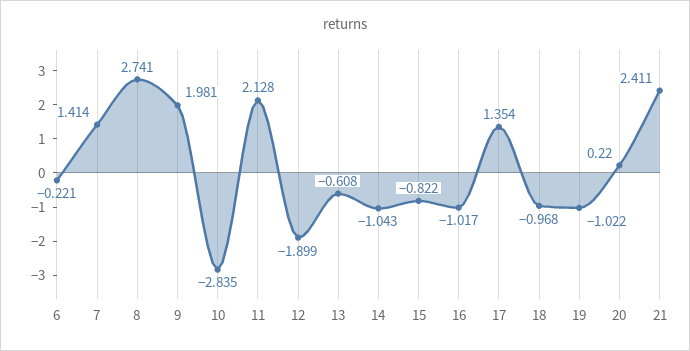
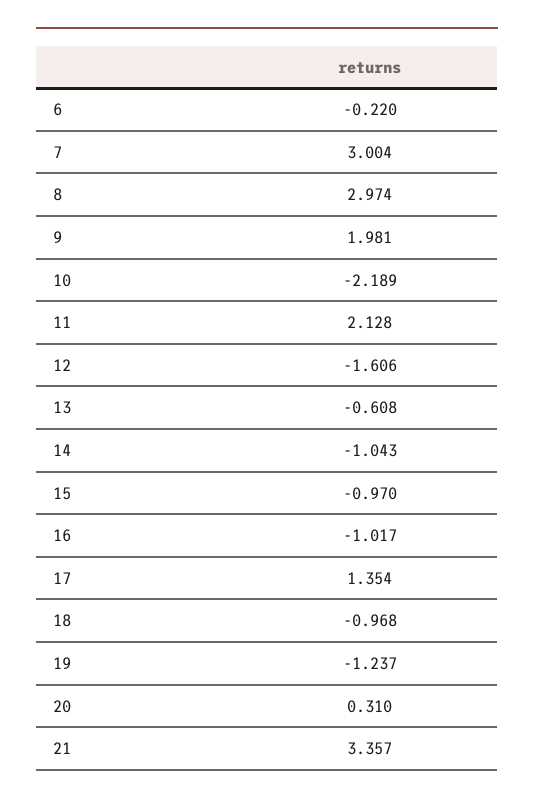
  {
-   "6": -0.221,
+   "6": -0.22,
-   "7": 1.414,
+   "7": 3.004,
-   "8": 2.741,
+   "8": 2.974,
    "9": 1.981,
-   "10": -2.835,
+   "10": -2.189,
    "11": 2.128,
-   "12": -1.899,
+   "12": -1.606,
    "13": -0.608,
    "14": -1.043,
-   "15": -0.822,
+   "15": -0.97,
    "16": -1.017,
    "17": 1.354,
    "18": -0.968,
-   "19": -1.022,
+   "19": -1.237,
-   "20": 0.22,
+   "20": 0.31,
-   "21": 2.411
+   "21": 3.357
  }

